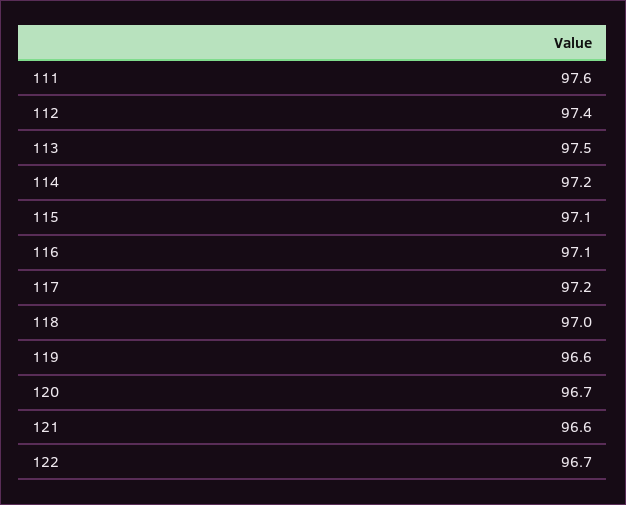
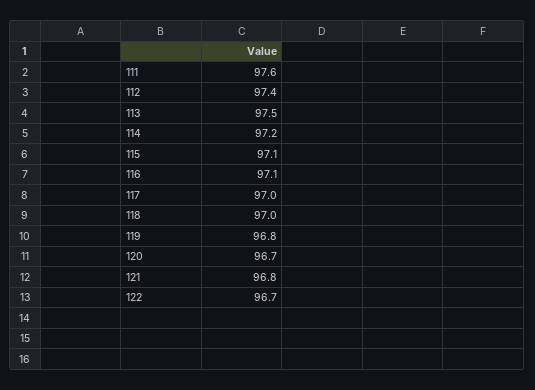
  {
    "111": 97.6,
    "112": 97.4,
    "113": 97.5,
    "114": 97.2,
    "115": 97.1,
    "116": 97.1,
-   "117": 97.2,
+   "117": 97,
    "118": 97,
-   "119": 96.6,
+   "119": 96.8,
    "120": 96.7,
-   "121": 96.6,
+   "121": 96.8,
    "122": 96.7
  }

